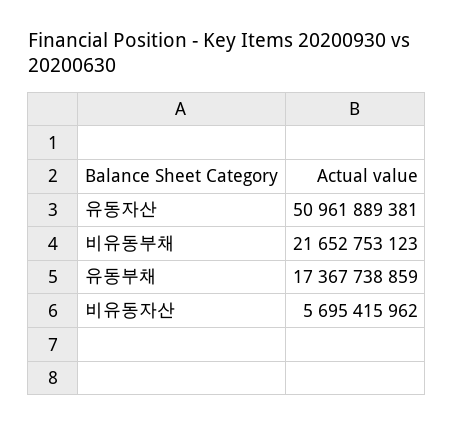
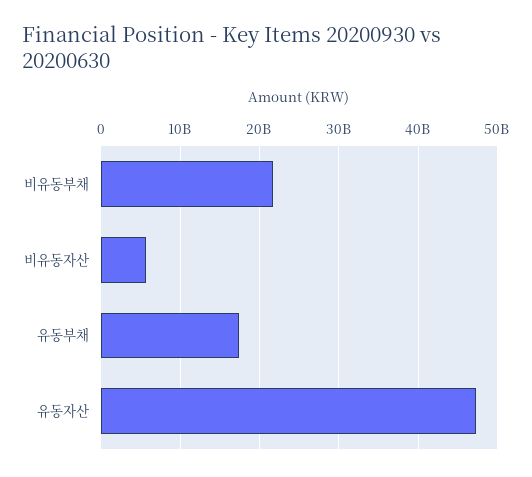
  {
-   "유동자산": 50961889381,
+   "유동자산": 47000000000,
    "비유동부채": 21652753123,
    "유동부채": 17367738859,
    "비유동자산": 5695415962
  }

